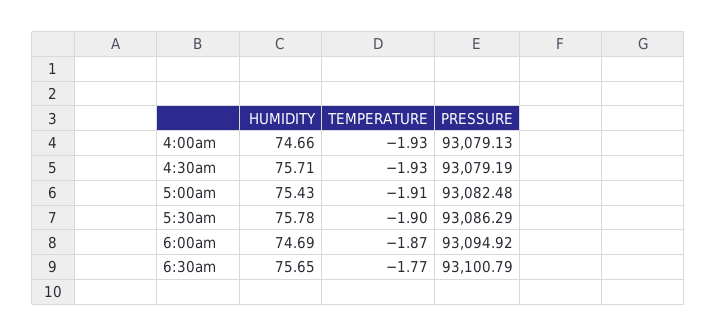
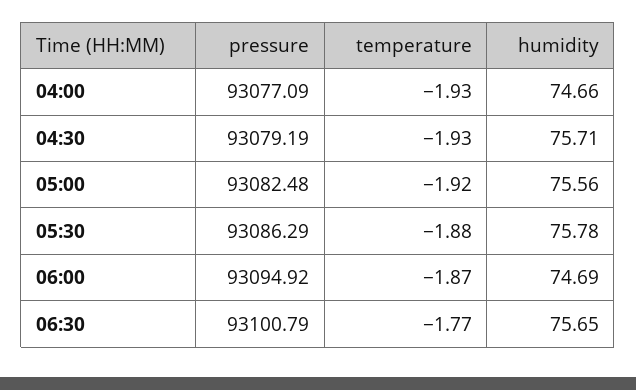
  {
    "HUMIDITY": {
      "4:00am": 74.66,
      "4:30am": 75.71,
-     "5:00am": 75.43,
+     "5:00am": 75.56,
      "5:30am": 75.78,
      "6:00am": 74.69,
      "6:30am": 75.65
    },
    "TEMPERATURE": {
      "4:00am": -1.93,
      "4:30am": -1.93,
-     "5:00am": -1.91,
+     "5:00am": -1.92,
-     "5:30am": -1.9,
+     "5:30am": -1.88,
      "6:00am": -1.87,
      "6:30am": -1.77
    },
    "PRESSURE": {
-     "4:00am": 93079.13,
+     "4:00am": 93077.09,
      "4:30am": 93079.19,
      "5:00am": 93082.48,
      "5:30am": 93086.29,
      "6:00am": 93094.92,
      "6:30am": 93100.79
    }
  }

